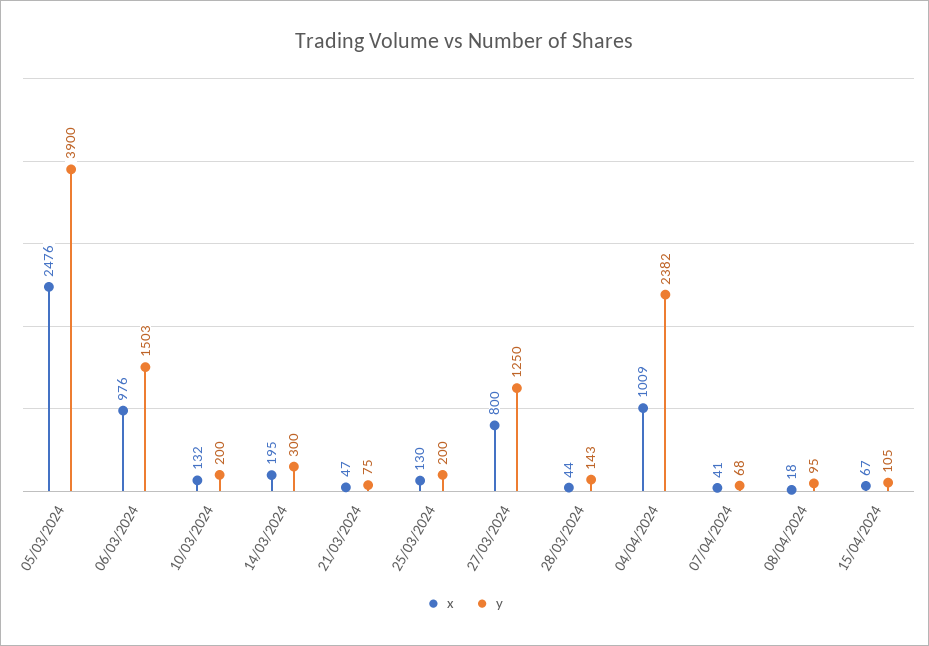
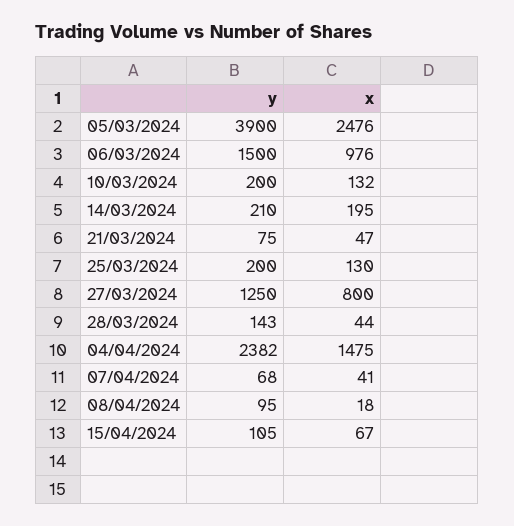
  {
    "x": {
      "05/03/2024": 2476,
      "06/03/2024": 976,
      "10/03/2024": 132,
      "14/03/2024": 195,
      "21/03/2024": 47,
      "25/03/2024": 130,
      "27/03/2024": 800,
      "28/03/2024": 44,
-     "04/04/2024": 1009,
+     "04/04/2024": 1475,
      "07/04/2024": 41,
      "08/04/2024": 18,
      "15/04/2024": 67
    },
    "y": {
      "05/03/2024": 3900,
-     "06/03/2024": 1503,
+     "06/03/2024": 1500,
      "10/03/2024": 200,
-     "14/03/2024": 300,
+     "14/03/2024": 210,
      "21/03/2024": 75,
      "25/03/2024": 200,
      "27/03/2024": 1250,
      "28/03/2024": 143,
      "04/04/2024": 2382,
      "07/04/2024": 68,
      "08/04/2024": 95,
      "15/04/2024": 105
    }
  }

